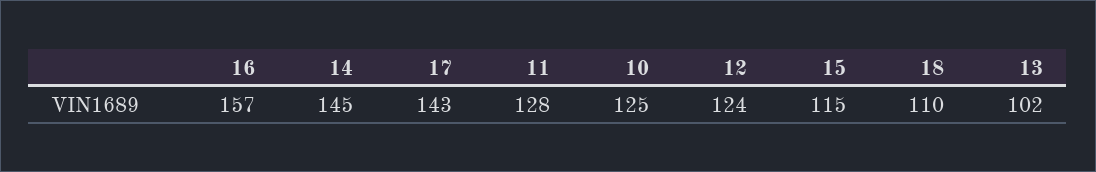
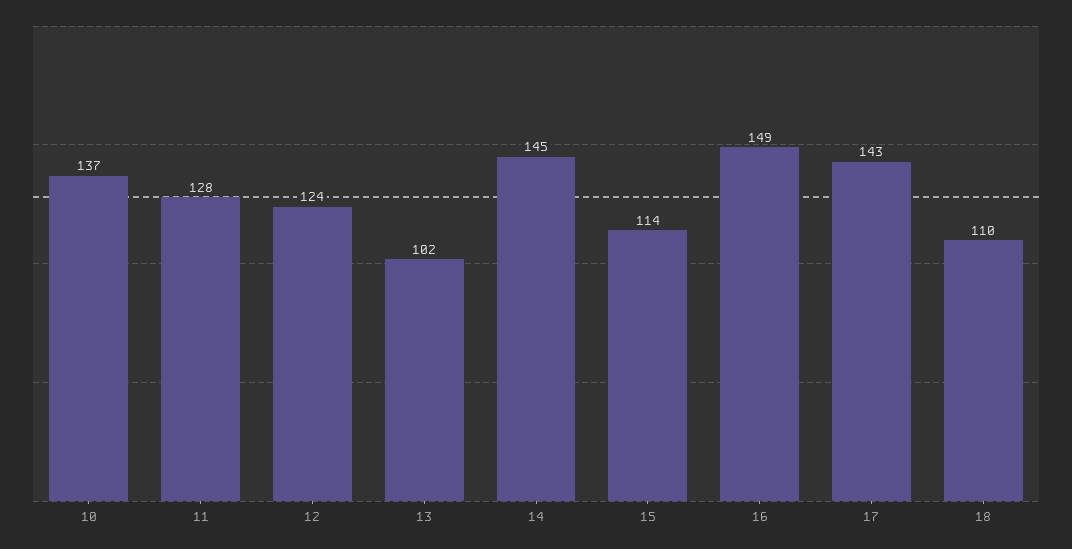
  {
-   "16": 157,
+   "16": 149,
    "14": 145,
    "17": 143,
    "11": 128,
-   "10": 125,
+   "10": 137,
    "12": 124,
-   "15": 115,
+   "15": 114,
    "18": 110,
    "13": 102
  }

